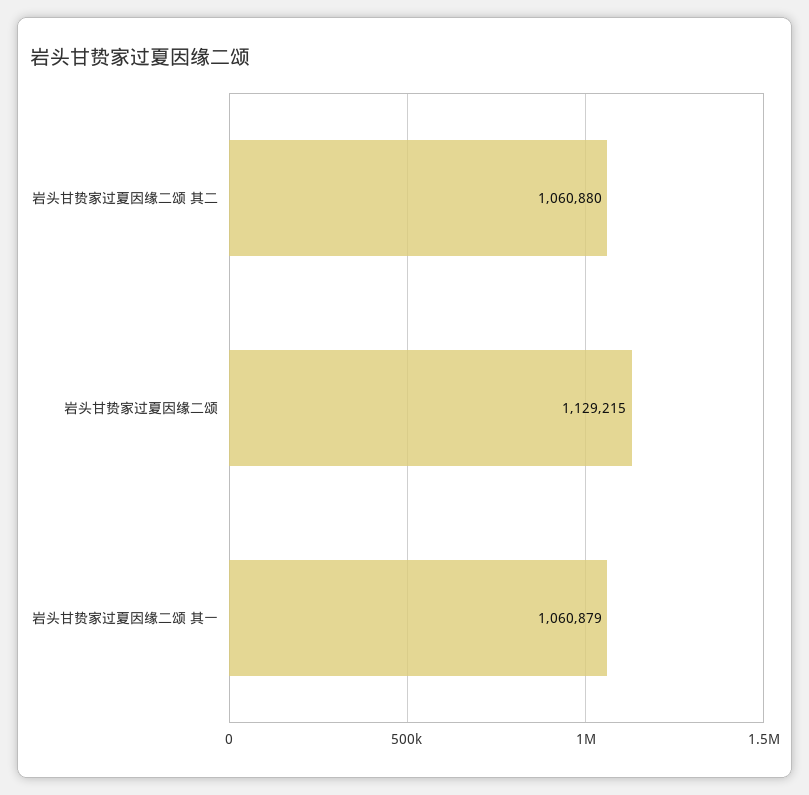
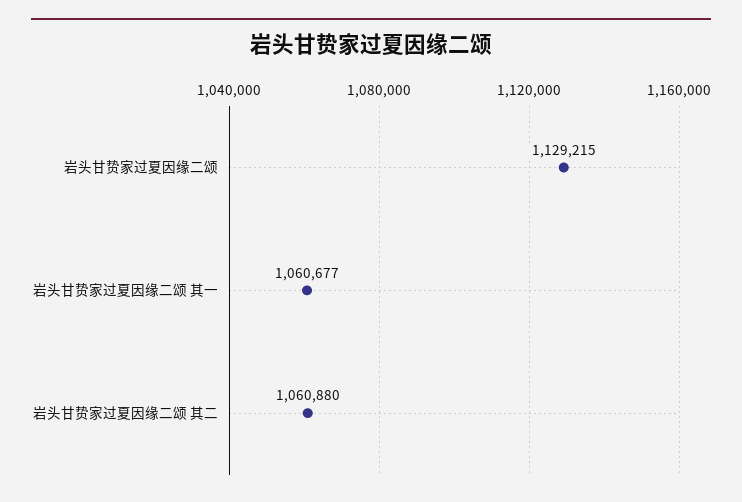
  {
    "岩头甘贽家过夏因缘二颂 其二": 1060880,
    "岩头甘贽家过夏因缘二颂": 1129215,
-   "岩头甘贽家过夏因缘二颂 其一": 1060879
+   "岩头甘贽家过夏因缘二颂 其一": 1060677
  }

